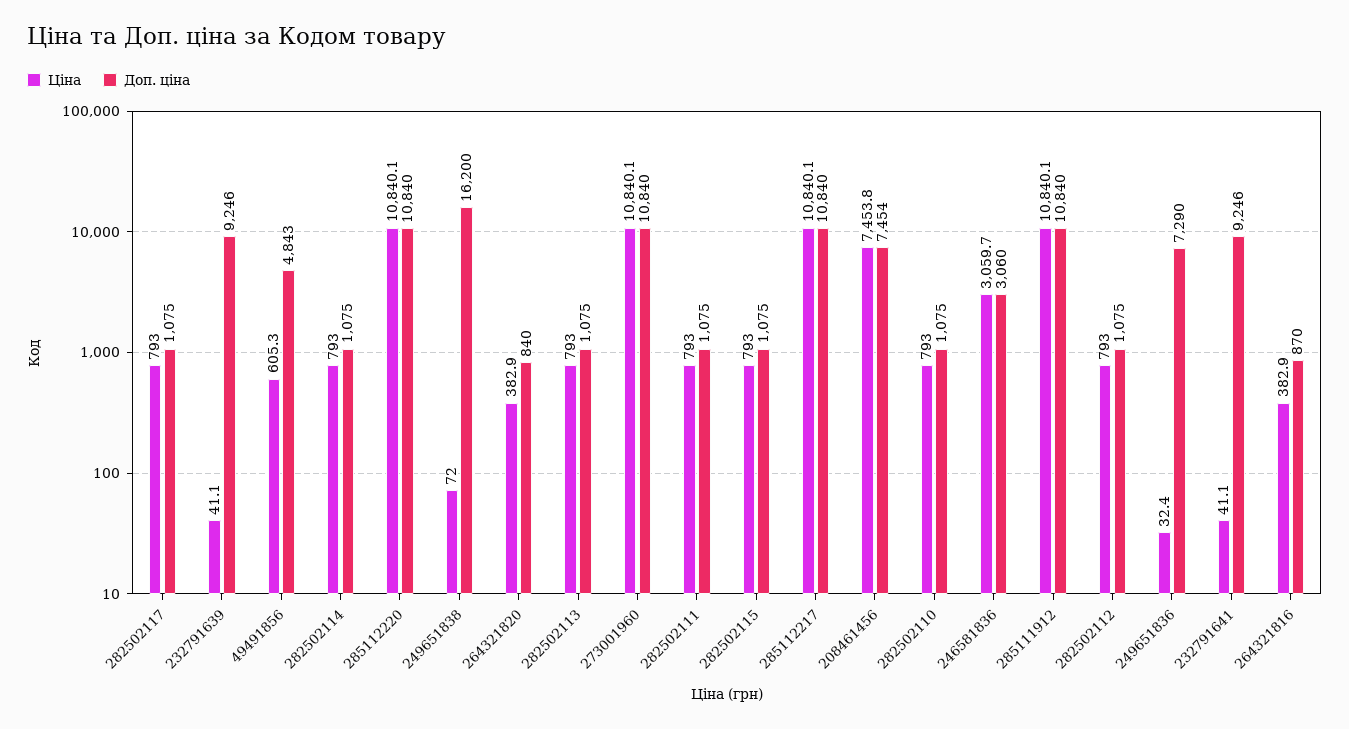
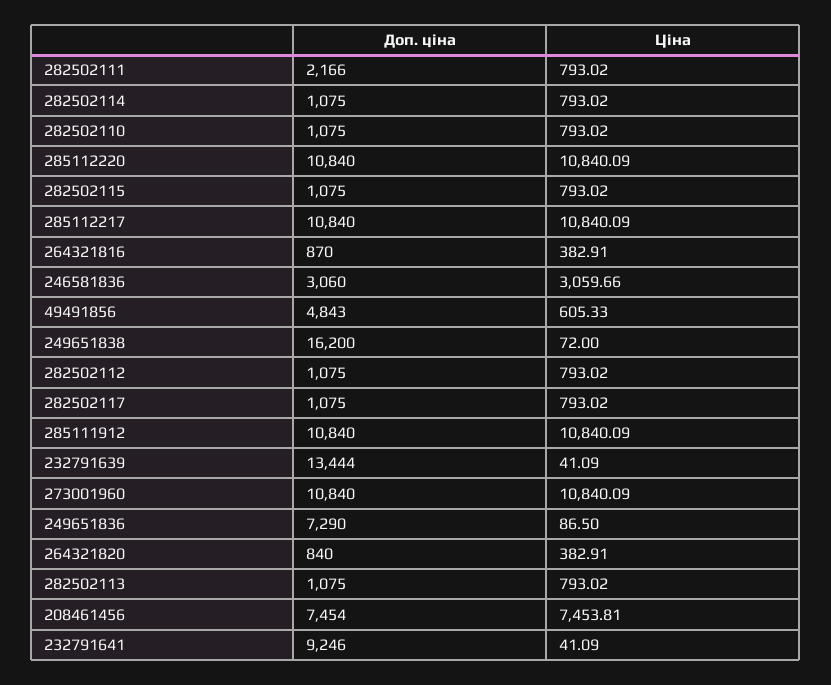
  {
    "Ціна": {
      "282502117": 793.02,
      "232791639": 41.09,
      "49491856": 605.33,
      "282502114": 793.02,
      "285112220": 10840.09,
      "249651838": 72,
      "264321820": 382.91,
      "282502113": 793.02,
      "273001960": 10840.09,
      "282502111": 793.02,
      "282502115": 793.02,
      "285112217": 10840.09,
      "208461456": 7453.81,
      "282502110": 793.02,
      "246581836": 3059.66,
      "285111912": 10840.09,
      "282502112": 793.02,
-     "249651836": 32.4,
+     "249651836": 86.5,
      "232791641": 41.09,
      "264321816": 382.91
    },
    "Доп. ціна": {
      "282502117": 1075,
-     "232791639": 9246,
+     "232791639": 13444,
      "49491856": 4843,
      "282502114": 1075,
      "285112220": 10840,
      "249651838": 16200,
      "264321820": 840,
      "282502113": 1075,
      "273001960": 10840,
-     "282502111": 1075,
+     "282502111": 2166,
      "282502115": 1075,
      "285112217": 10840,
      "208461456": 7454,
      "282502110": 1075,
      "246581836": 3060,
      "285111912": 10840,
      "282502112": 1075,
      "249651836": 7290,
      "232791641": 9246,
      "264321816": 870
    }
  }

